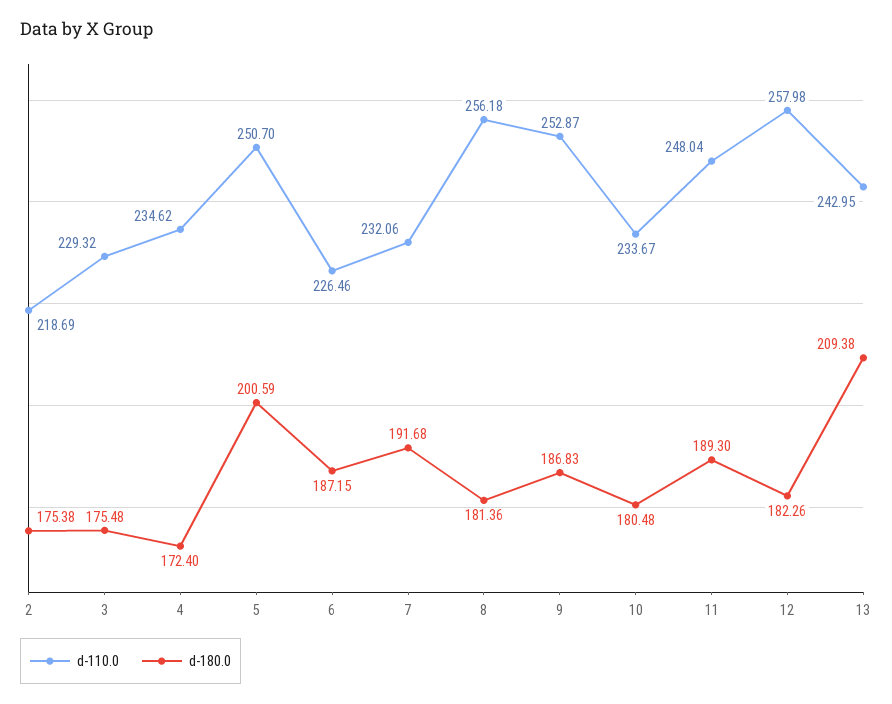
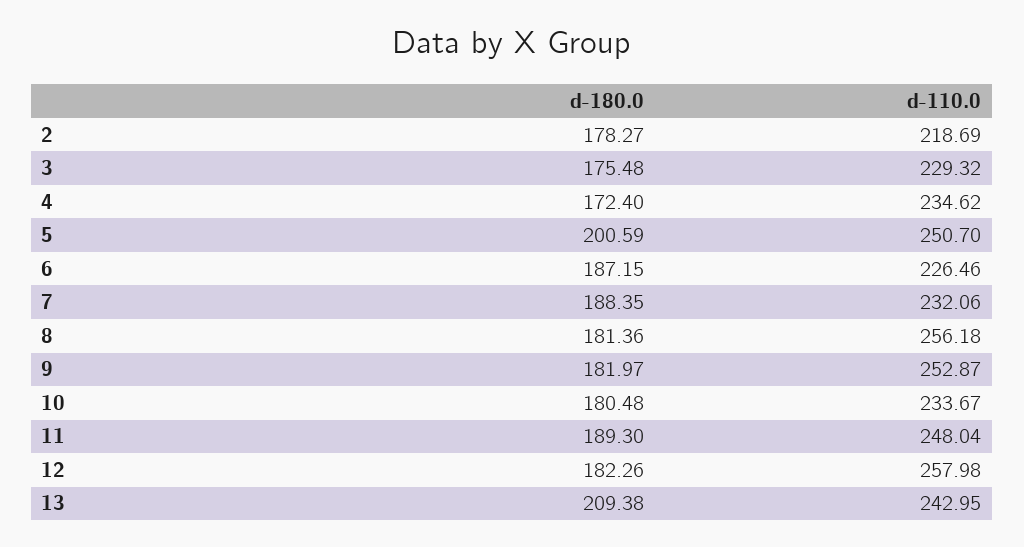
  {
    "d-110.0": {
      "2": 218.69,
      "3": 229.32,
      "4": 234.62,
      "5": 250.7,
      "6": 226.46,
      "7": 232.06,
      "8": 256.18,
      "9": 252.87,
      "10": 233.67,
      "11": 248.04,
      "12": 257.98,
      "13": 242.95
    },
    "d-180.0": {
-     "2": 175.38,
+     "2": 178.27,
      "3": 175.48,
      "4": 172.4,
      "5": 200.59,
      "6": 187.15,
-     "7": 191.68,
+     "7": 188.35,
      "8": 181.36,
-     "9": 186.83,
+     "9": 181.97,
      "10": 180.48,
      "11": 189.3,
      "12": 182.26,
      "13": 209.38
    }
  }

